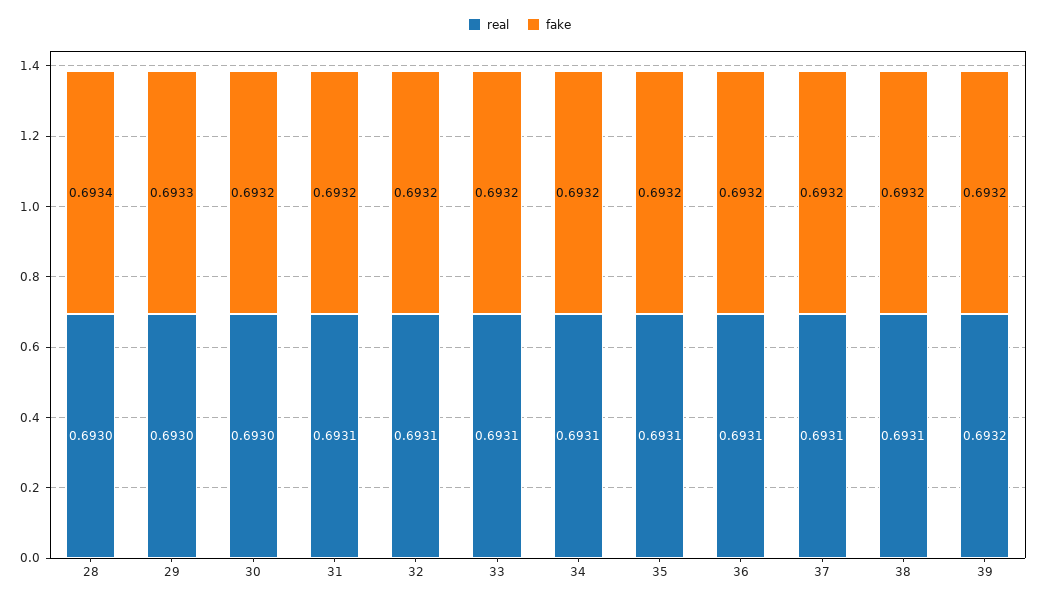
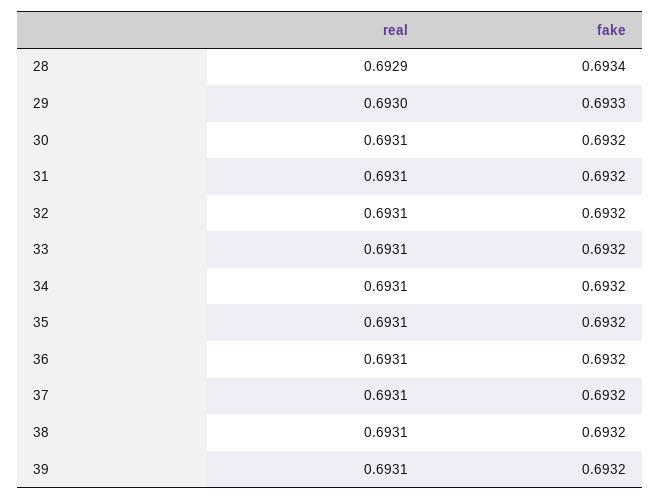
  {
    "real": {
-     "28": 0.693,
+     "28": 0.6929,
      "29": 0.693,
-     "30": 0.693,
+     "30": 0.6931,
      "31": 0.6931,
      "32": 0.6931,
      "33": 0.6931,
      "34": 0.6931,
      "35": 0.6931,
      "36": 0.6931,
      "37": 0.6931,
      "38": 0.6931,
-     "39": 0.6932
+     "39": 0.6931
    },
    "fake": {
      "28": 0.6934,
      "29": 0.6933,
      "30": 0.6932,
      "31": 0.6932,
      "32": 0.6932,
      "33": 0.6932,
      "34": 0.6932,
      "35": 0.6932,
      "36": 0.6932,
      "37": 0.6932,
      "38": 0.6932,
      "39": 0.6932
    }
  }

